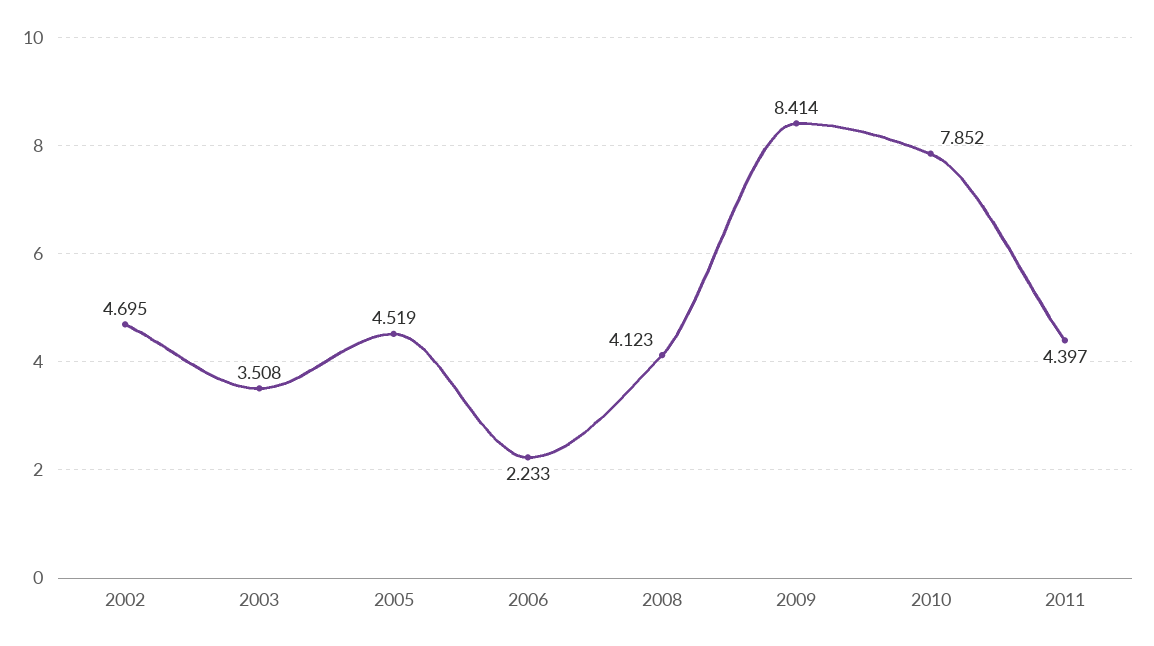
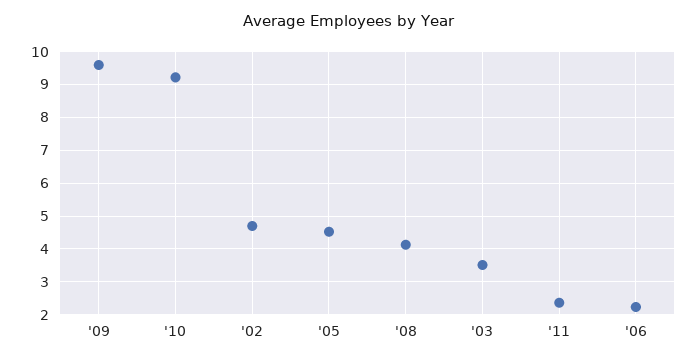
  {
    "2002": 4.695,
    "2003": 3.508,
    "2005": 4.519,
    "2006": 2.233,
    "2008": 4.123,
-   "2009": 8.414,
+   "2009": 9.6,
-   "2010": 7.852,
+   "2010": 9.2,
-   "2011": 4.397
+   "2011": 2.4
  }

